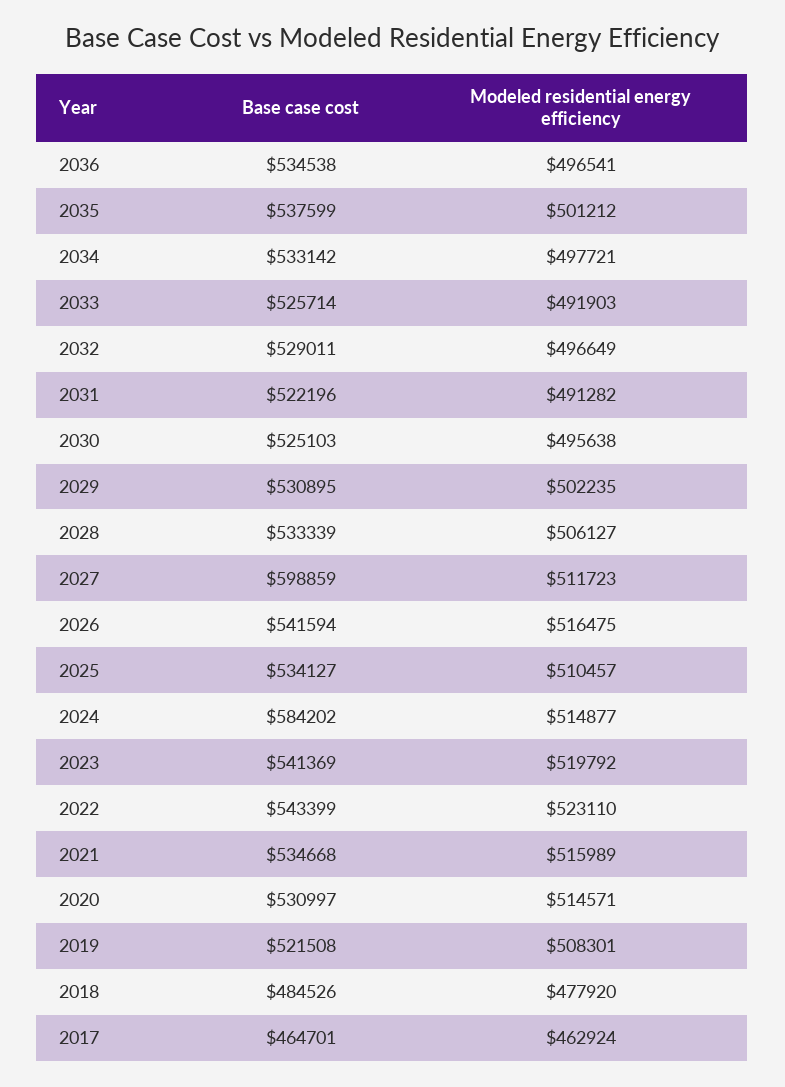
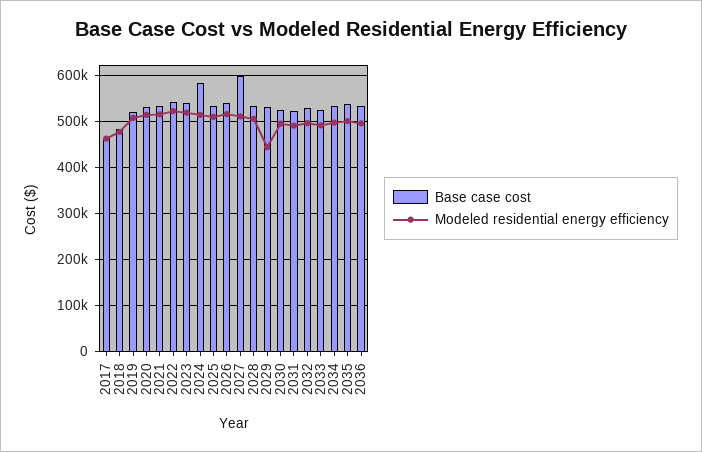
  {
    "Base case cost": {
      "2036": 534538,
      "2035": 537599,
      "2034": 533142,
      "2033": 525714,
      "2032": 529011,
      "2031": 522196,
      "2030": 525103,
      "2029": 530895,
      "2028": 533339,
      "2027": 598859,
      "2026": 541594,
      "2025": 534127,
      "2024": 584202,
      "2023": 541369,
      "2022": 543399,
      "2021": 534668,
      "2020": 530997,
      "2019": 521508,
      "2018": 484526,
      "2017": 464701
    },
    "Modeled residential energy efficiency": {
      "2036": 496541,
      "2035": 501212,
      "2034": 497721,
      "2033": 491903,
      "2032": 496649,
      "2031": 491282,
      "2030": 495638,
-     "2029": 502235,
+     "2029": 440000,
      "2028": 506127,
      "2027": 511723,
      "2026": 516475,
      "2025": 510457,
      "2024": 514877,
      "2023": 519792,
      "2022": 523110,
      "2021": 515989,
      "2020": 514571,
      "2019": 508301,
      "2018": 477920,
      "2017": 462924
    }
  }

